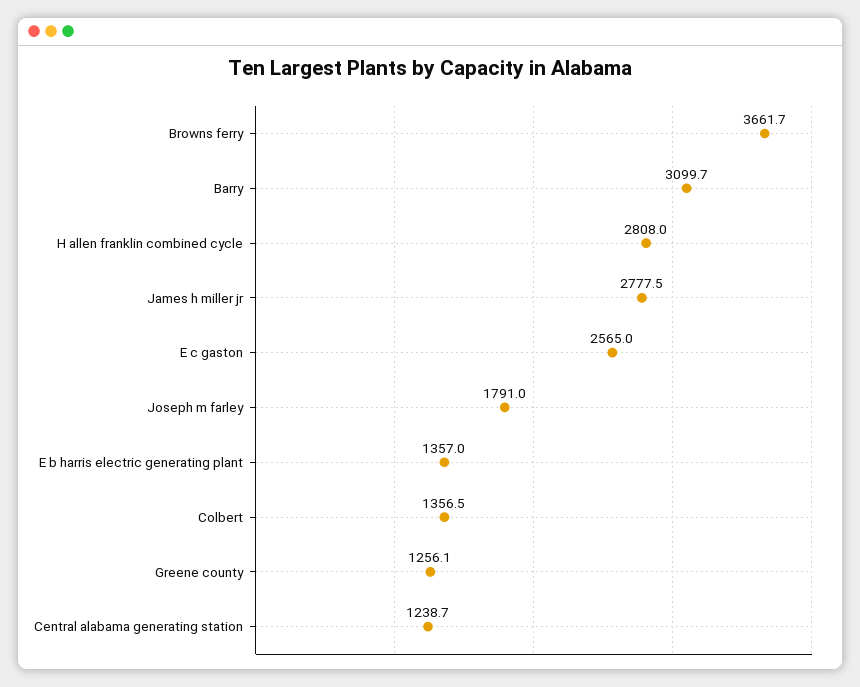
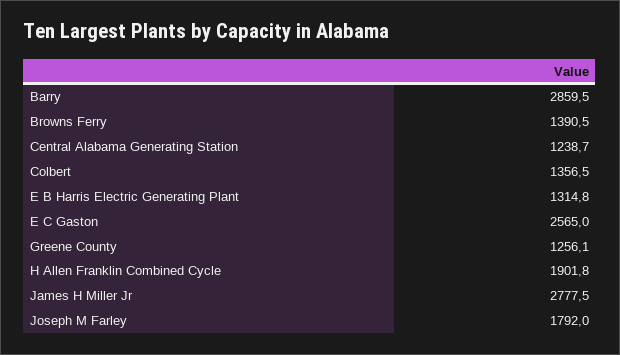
  {
-   "Browns ferry": 3661.7,
+   "Browns ferry": 1390.5,
-   "Barry": 3099.7,
+   "Barry": 2859.5,
-   "H allen franklin combined cycle": 2808,
+   "H allen franklin combined cycle": 1901.8,
    "James h miller jr": 2777.5,
    "E c gaston": 2565,
-   "Joseph m farley": 1791,
+   "Joseph m farley": 1792,
-   "E b harris electric generating plant": 1357,
+   "E b harris electric generating plant": 1314.8,
    "Colbert": 1356.5,
    "Greene county": 1256.1,
    "Central alabama generating station": 1238.7
  }

